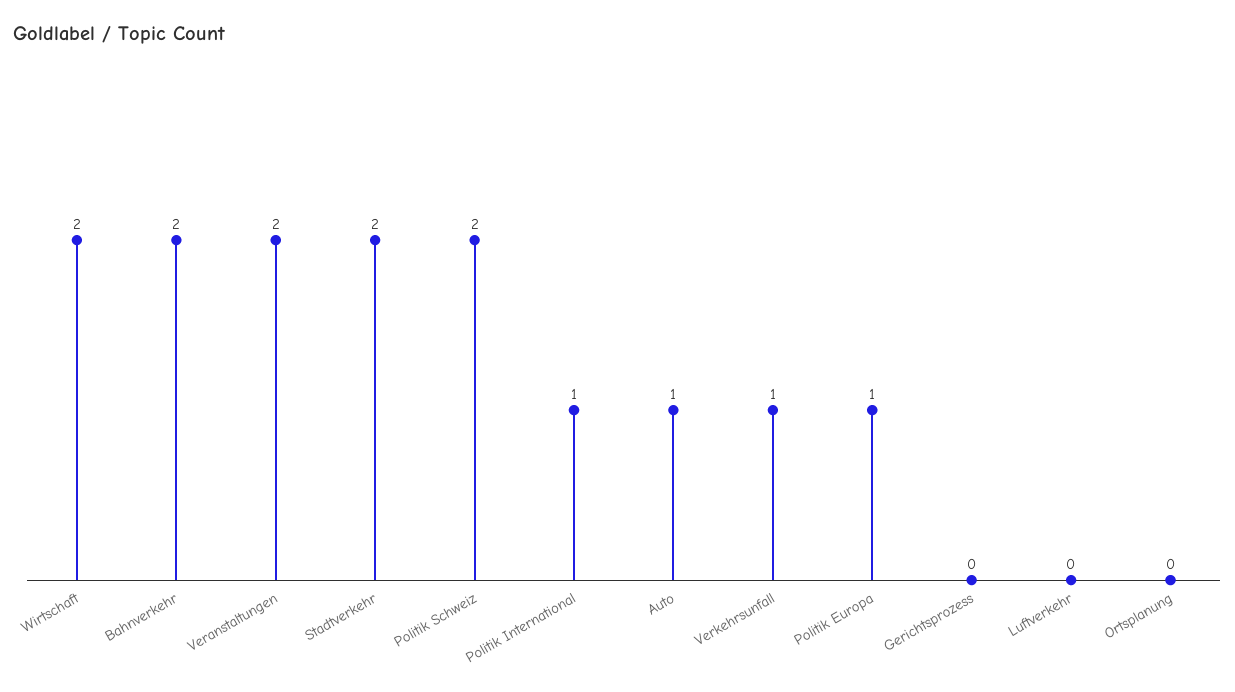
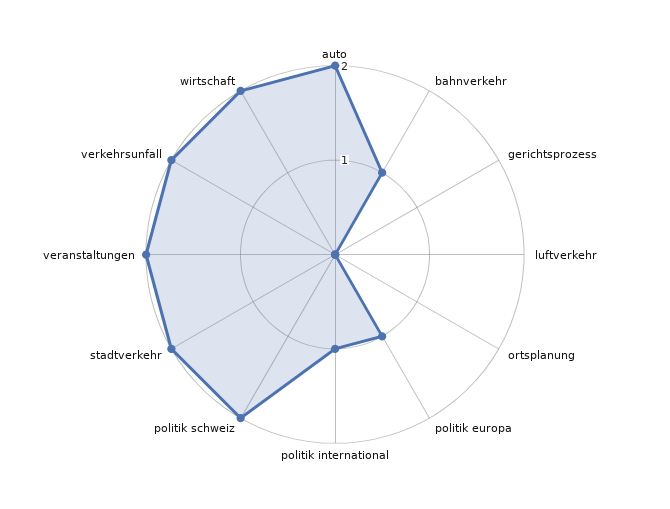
  {
    "Wirtschaft": 2,
-   "Bahnverkehr": 2,
+   "Bahnverkehr": 1,
    "Veranstaltungen": 2,
    "Stadtverkehr": 2,
    "Politik Schweiz": 2,
    "Politik International": 1,
-   "Auto": 1,
+   "Auto": 2,
-   "Verkehrsunfall": 1,
+   "Verkehrsunfall": 2,
    "Politik Europa": 1,
    "Gerichtsprozess": 0,
    "Luftverkehr": 0,
    "Ortsplanung": 0
  }

